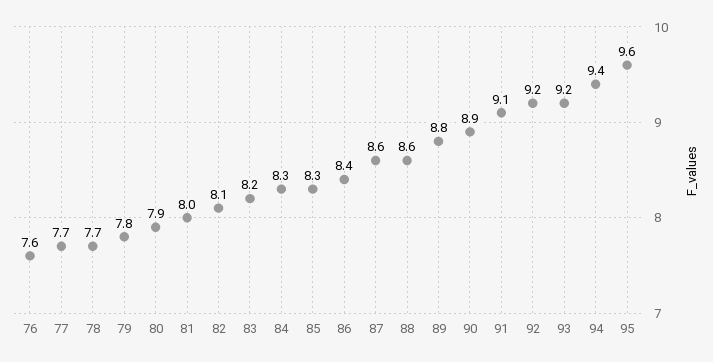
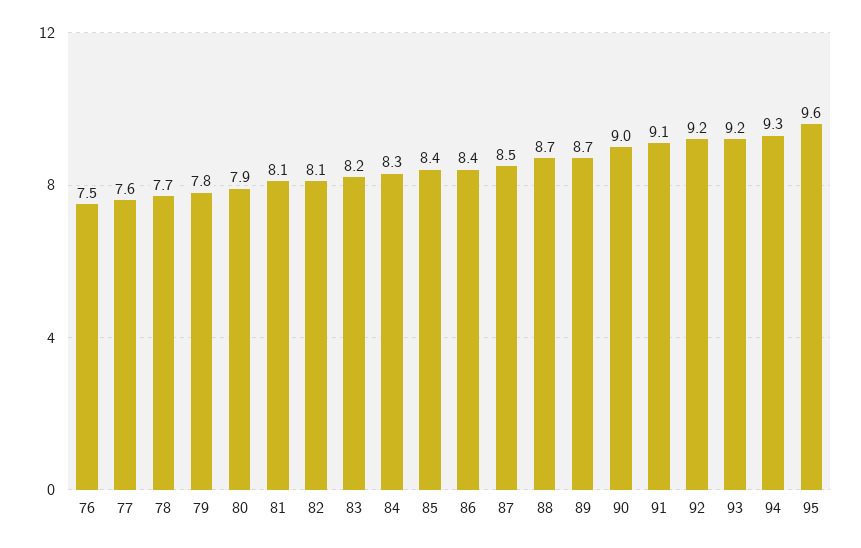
  {
-   "76": 7.6,
+   "76": 7.5,
-   "77": 7.7,
+   "77": 7.6,
    "78": 7.7,
    "79": 7.8,
    "80": 7.9,
-   "81": 8,
+   "81": 8.1,
    "82": 8.1,
    "83": 8.2,
    "84": 8.3,
-   "85": 8.3,
+   "85": 8.4,
    "86": 8.4,
-   "87": 8.6,
+   "87": 8.5,
-   "88": 8.6,
+   "88": 8.7,
-   "89": 8.8,
+   "89": 8.7,
-   "90": 8.9,
+   "90": 9,
    "91": 9.1,
    "92": 9.2,
    "93": 9.2,
-   "94": 9.4,
+   "94": 9.3,
    "95": 9.6
  }

